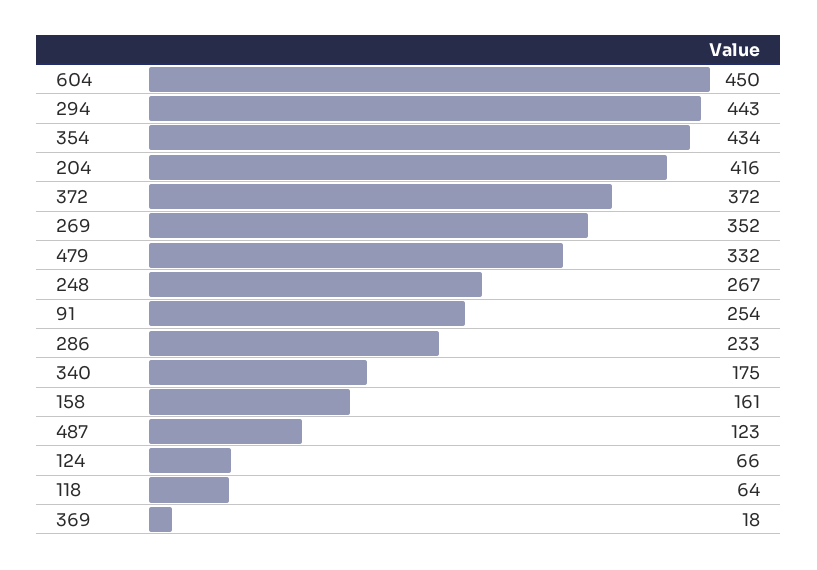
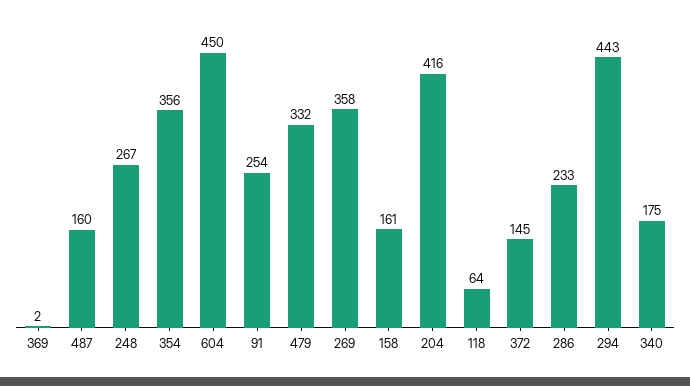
  {
    "604": 450,
    "294": 443,
-   "354": 434,
+   "354": 356,
    "204": 416,
-   "372": 372,
+   "372": 145,
-   "269": 352,
+   "269": 358,
    "479": 332,
    "248": 267,
    "91": 254,
    "286": 233,
    "340": 175,
    "158": 161,
-   "487": 123,
+   "487": 160,
-   "124": 66,
    "118": 64,
-   "369": 18
+   "369": 2
  }

